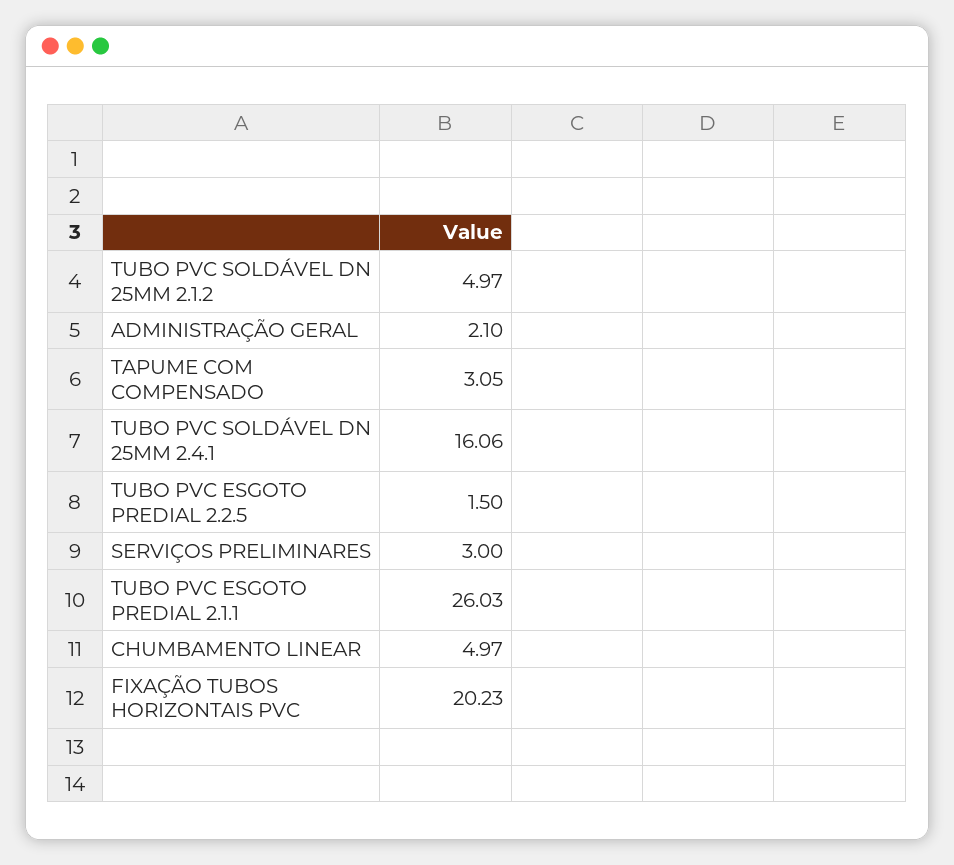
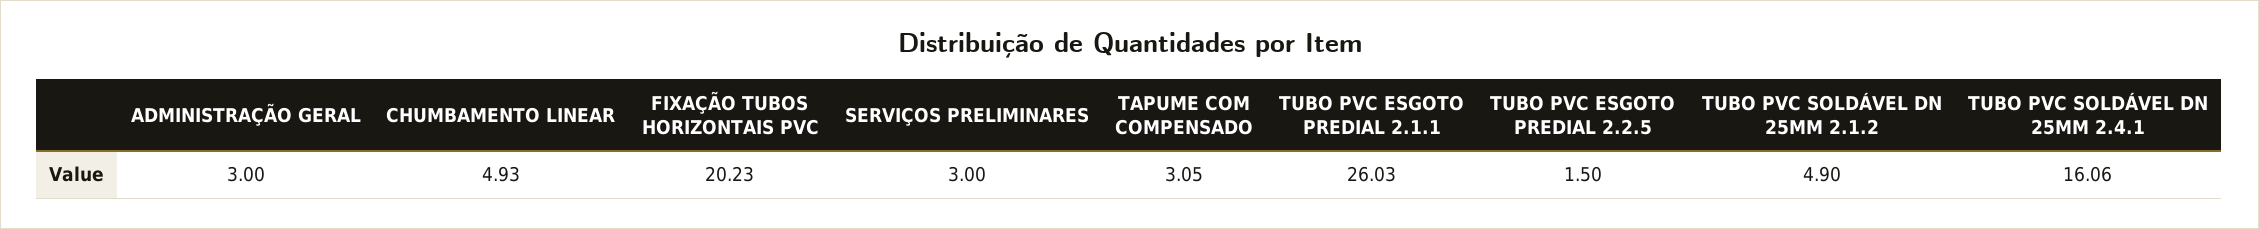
  {
-   "TUBO PVC SOLDÁVEL DN 25MM 2.1.2": 4.97,
+   "TUBO PVC SOLDÁVEL DN 25MM 2.1.2": 4.9,
-   "ADMINISTRAÇÃO GERAL": 2.1,
+   "ADMINISTRAÇÃO GERAL": 3,
    "TAPUME COM COMPENSADO": 3.05,
    "TUBO PVC SOLDÁVEL DN 25MM 2.4.1": 16.06,
    "TUBO PVC ESGOTO PREDIAL 2.2.5": 1.5,
    "SERVIÇOS PRELIMINARES": 3,
    "TUBO PVC ESGOTO PREDIAL 2.1.1": 26.03,
-   "CHUMBAMENTO LINEAR": 4.97,
+   "CHUMBAMENTO LINEAR": 4.93,
    "FIXAÇÃO TUBOS HORIZONTAIS PVC": 20.23
  }

